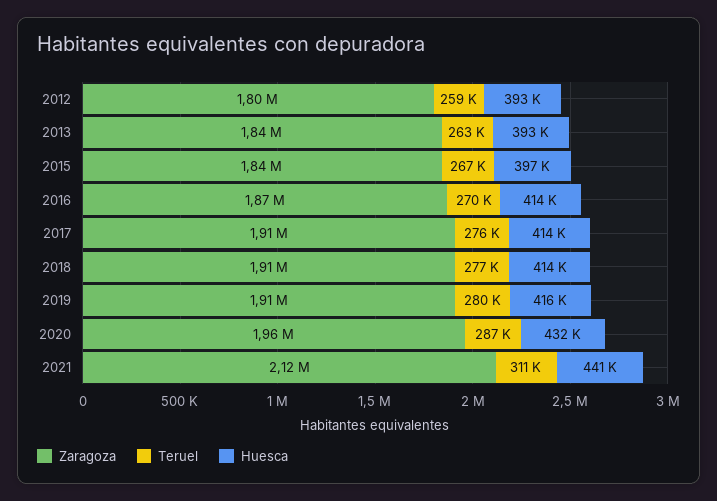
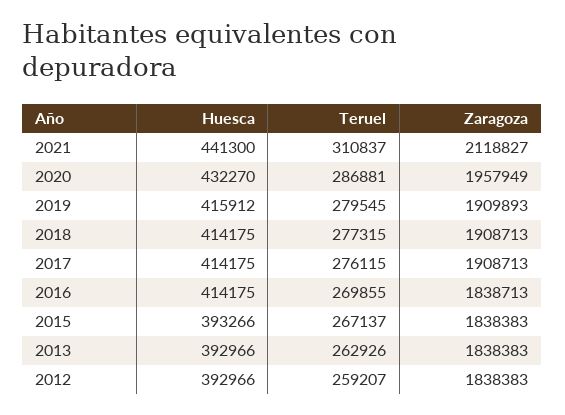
  {
    "Zaragoza": {
-     "2012": 1800000,
+     "2012": 1838383,
      "2013": 1838383,
      "2015": 1838383,
-     "2016": 1870000,
+     "2016": 1838713,
      "2017": 1908713,
      "2018": 1908713,
      "2019": 1909893,
      "2020": 1957949,
      "2021": 2118827
    },
    "Teruel": {
      "2012": 259207,
      "2013": 262926,
      "2015": 267137,
      "2016": 269855,
      "2017": 276115,
      "2018": 277315,
      "2019": 279545,
      "2020": 286881,
      "2021": 310837
    },
    "Huesca": {
      "2012": 392966,
      "2013": 392966,
-     "2015": 397000,
+     "2015": 393266,
      "2016": 414175,
      "2017": 414175,
      "2018": 414175,
      "2019": 415912,
      "2020": 432270,
      "2021": 441300
    }
  }

